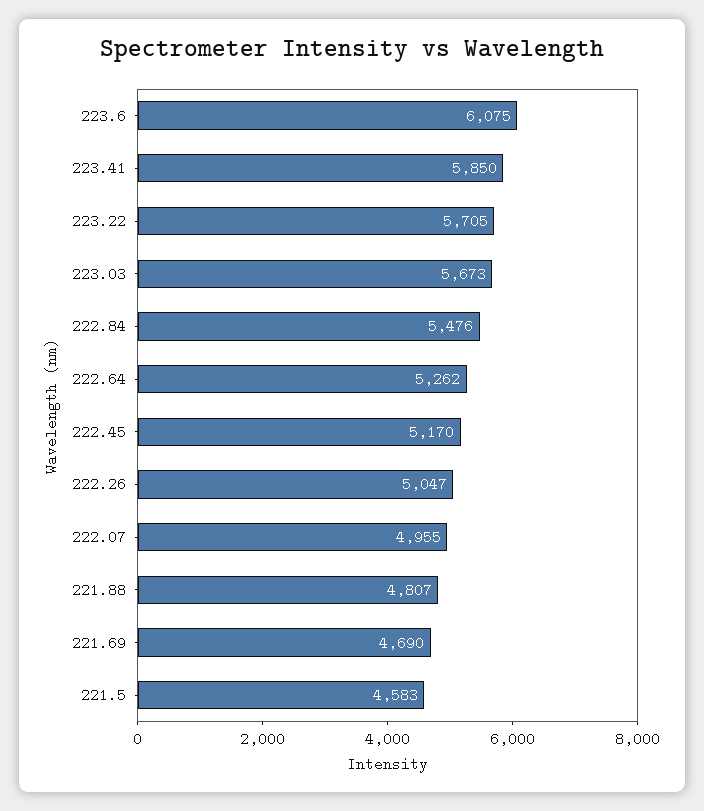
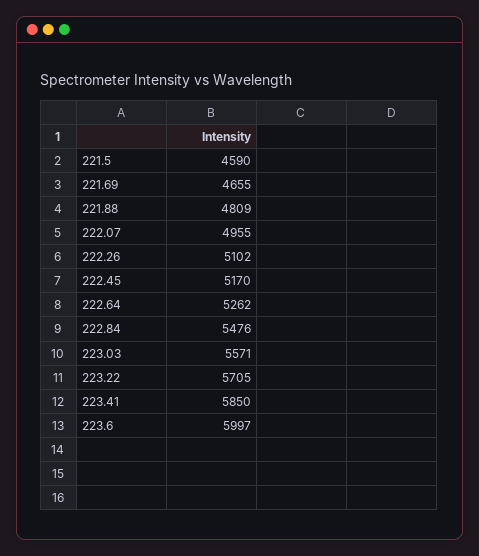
  {
-   "223.6": 6075,
+   "223.6": 5997,
    "223.41": 5850,
    "223.22": 5705,
-   "223.03": 5673,
+   "223.03": 5571,
    "222.84": 5476,
    "222.64": 5262,
    "222.45": 5170,
-   "222.26": 5047,
+   "222.26": 5102,
    "222.07": 4955,
-   "221.88": 4807,
+   "221.88": 4809,
-   "221.69": 4690,
+   "221.69": 4655,
-   "221.5": 4583
+   "221.5": 4590
  }

